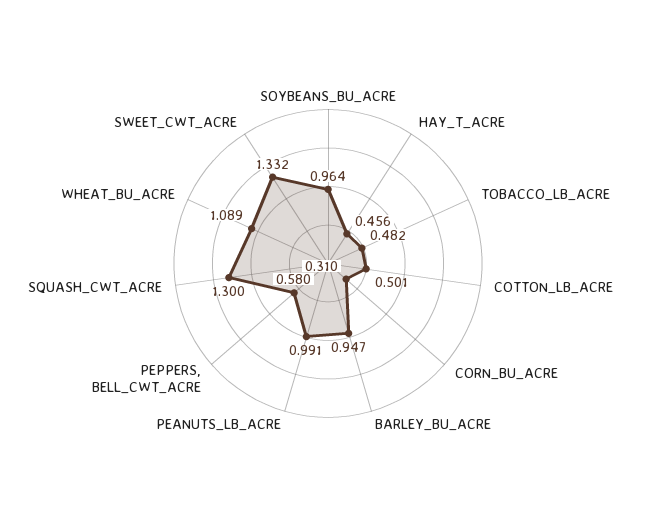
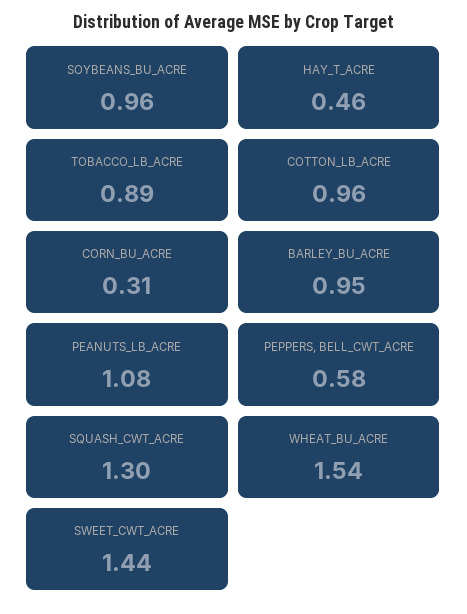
  {
    "SOYBEANS_BU_ACRE": 0.964,
    "HAY_T_ACRE": 0.456,
-   "TOBACCO_LB_ACRE": 0.482,
+   "TOBACCO_LB_ACRE": 0.89,
-   "COTTON_LB_ACRE": 0.501,
+   "COTTON_LB_ACRE": 0.96,
    "CORN_BU_ACRE": 0.31,
    "BARLEY_BU_ACRE": 0.947,
-   "PEANUTS_LB_ACRE": 0.991,
+   "PEANUTS_LB_ACRE": 1.08,
    "PEPPERS, BELL_CWT_ACRE": 0.58,
    "SQUASH_CWT_ACRE": 1.3,
-   "WHEAT_BU_ACRE": 1.089,
+   "WHEAT_BU_ACRE": 1.54,
-   "SWEET_CWT_ACRE": 1.332
+   "SWEET_CWT_ACRE": 1.44
  }

